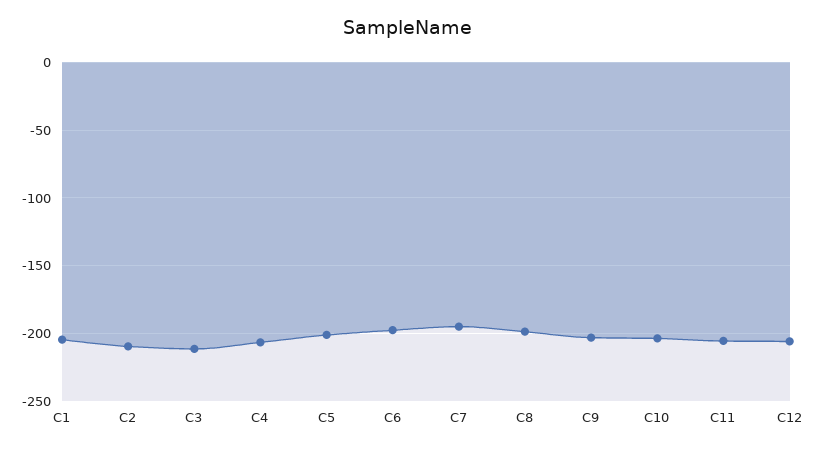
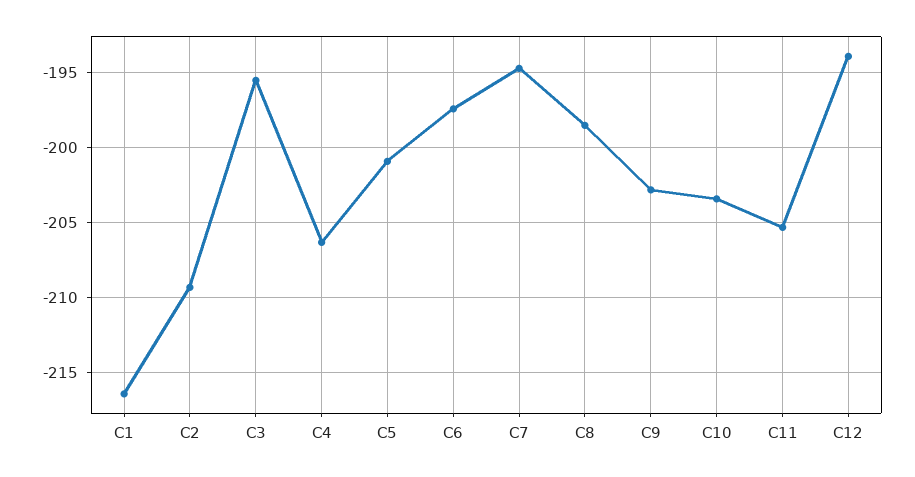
  {
-   "C1": -205,
+   "C1": -216.5,
    "C2": -209.5,
-   "C3": -210,
+   "C3": -195.5,
    "C4": -206.5,
    "C5": -201,
    "C6": -197.5,
    "C7": -194.5,
    "C8": -198.5,
    "C9": -203,
    "C10": -203.5,
    "C11": -205.5,
-   "C12": -205
+   "C12": -194
  }

